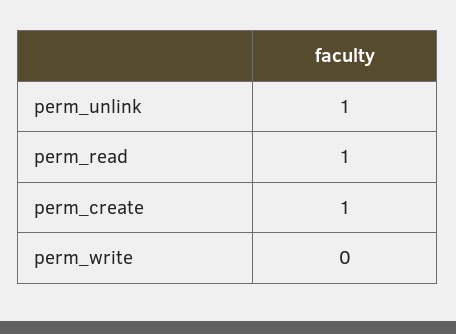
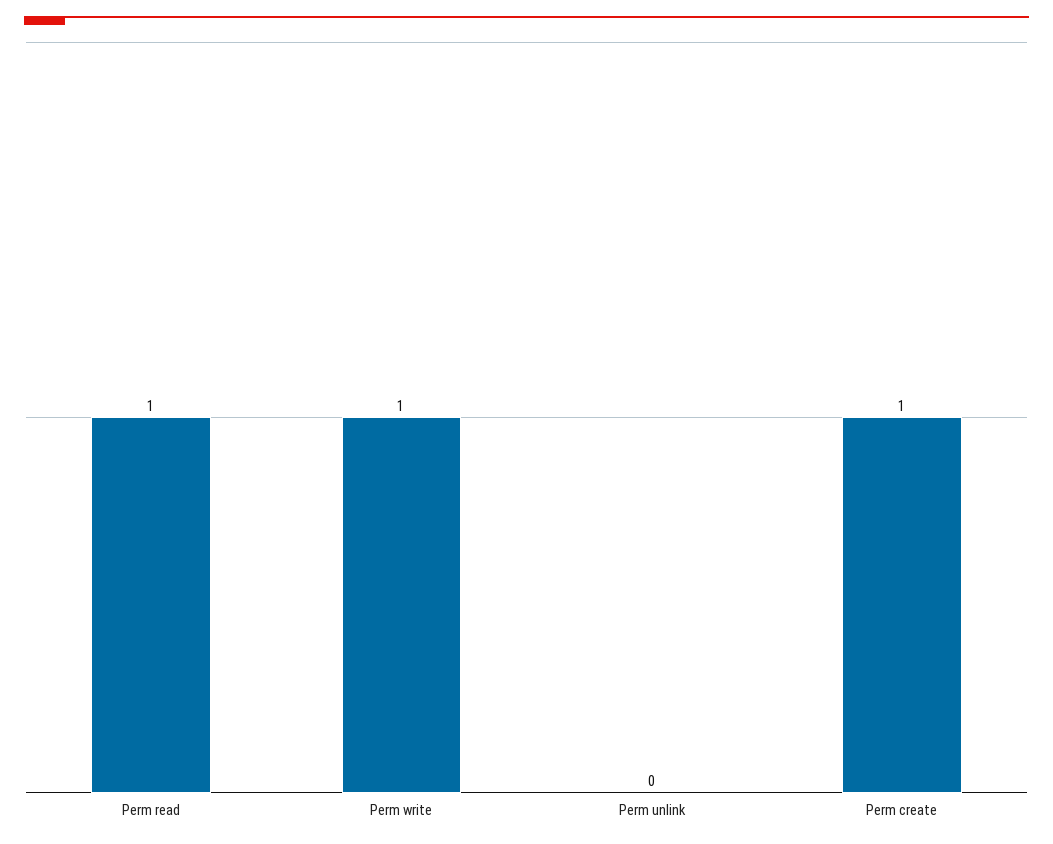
  {
-   "perm_unlink": 1,
+   "perm_unlink": 0,
    "perm_read": 1,
    "perm_create": 1,
-   "perm_write": 0
+   "perm_write": 1
  }

